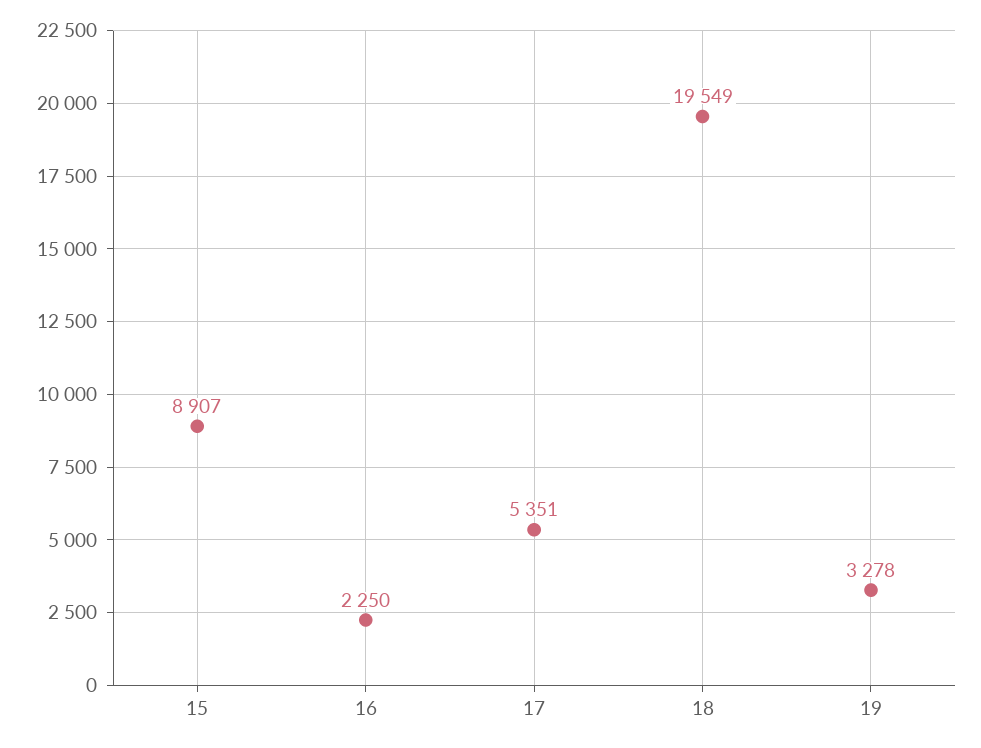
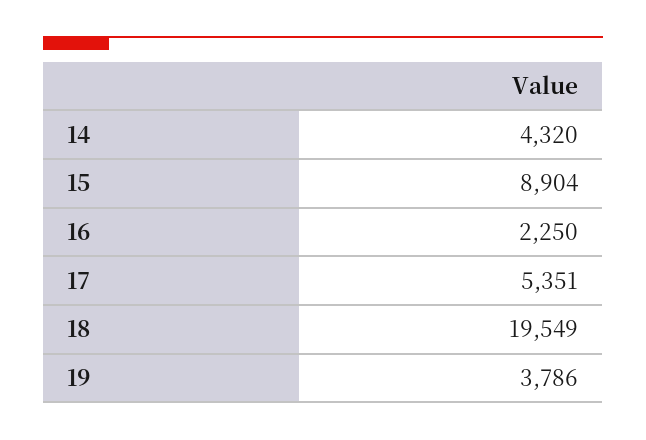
  {
-   "15": 8907,
+   "15": 8904,
    "16": 2250,
    "17": 5351,
    "18": 19549,
-   "19": 3278
+   "19": 3786,
+   "14": 4320
  }

